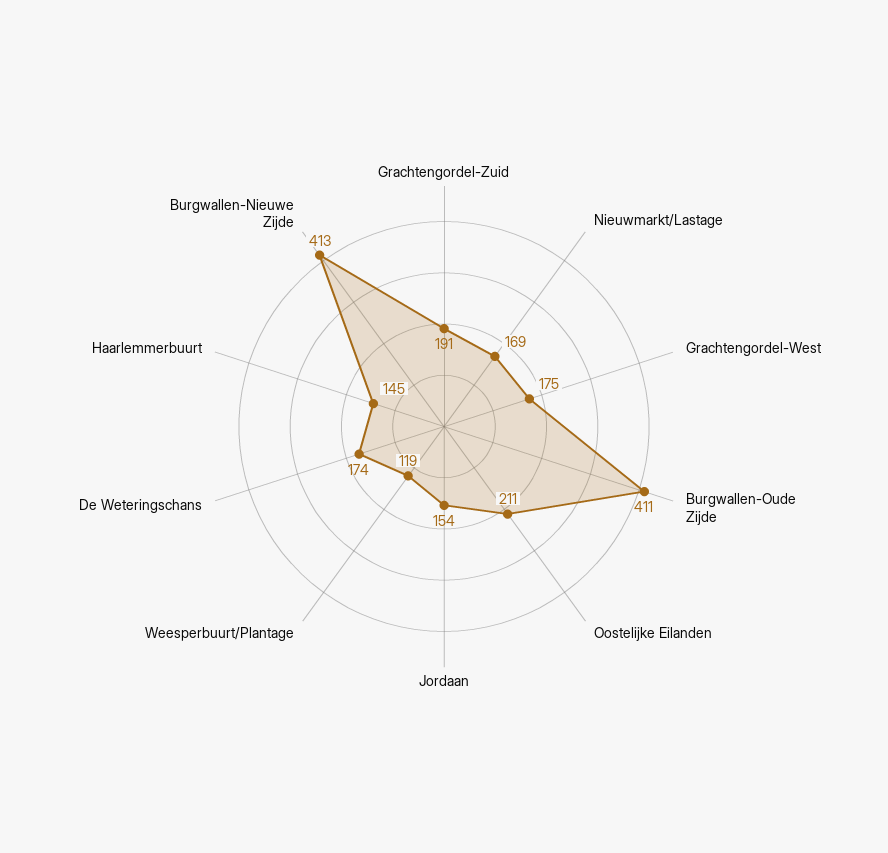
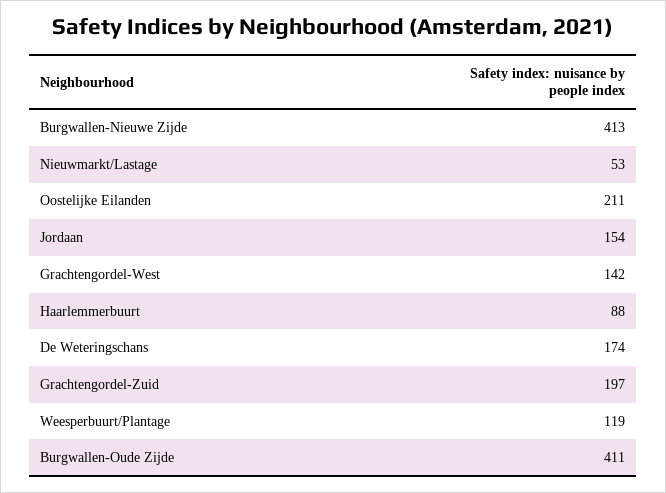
  {
-   "Grachtengordel-Zuid": 191,
+   "Grachtengordel-Zuid": 197,
-   "Nieuwmarkt/Lastage": 169,
+   "Nieuwmarkt/Lastage": 53,
-   "Grachtengordel-West": 175,
+   "Grachtengordel-West": 142,
    "Burgwallen-Oude Zijde": 411,
    "Oostelijke Eilanden": 211,
    "Jordaan": 154,
    "Weesperbuurt/Plantage": 119,
    "De Weteringschans": 174,
-   "Haarlemmerbuurt": 145,
+   "Haarlemmerbuurt": 88,
    "Burgwallen-Nieuwe Zijde": 413
  }

